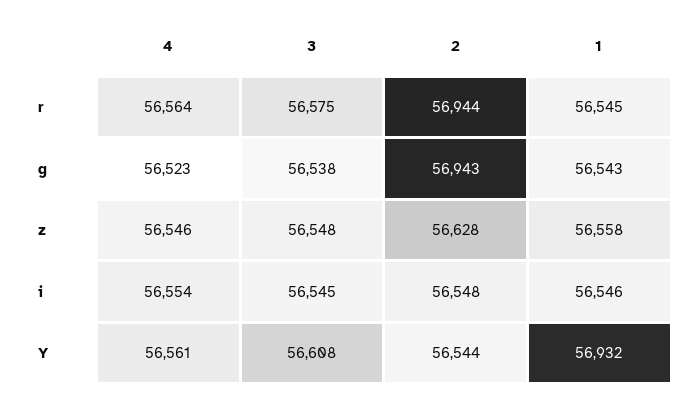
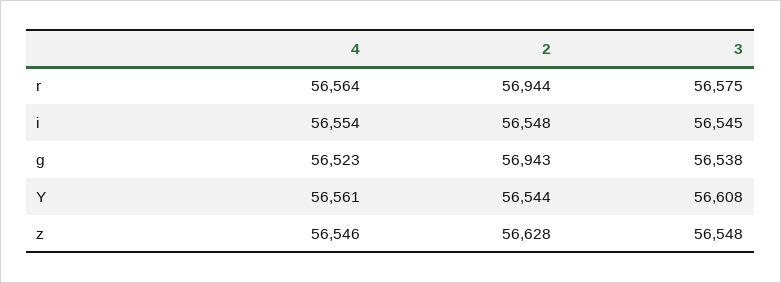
  {
    "4": {
      "r": 56564,
      "g": 56523,
      "z": 56546,
      "i": 56554,
      "Y": 56561
    },
    "3": {
      "r": 56575,
      "g": 56538,
      "z": 56548,
      "i": 56545,
      "Y": 56608
    },
    "2": {
      "r": 56944,
      "g": 56943,
      "z": 56628,
      "i": 56548,
      "Y": 56544
-   },
+   }
-   "1": {
-     "r": 56545,
-     "g": 56543,
-     "z": 56558,
-     "i": 56546,
-     "Y": 56932
-   }
  }

